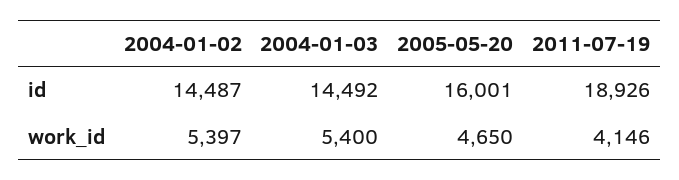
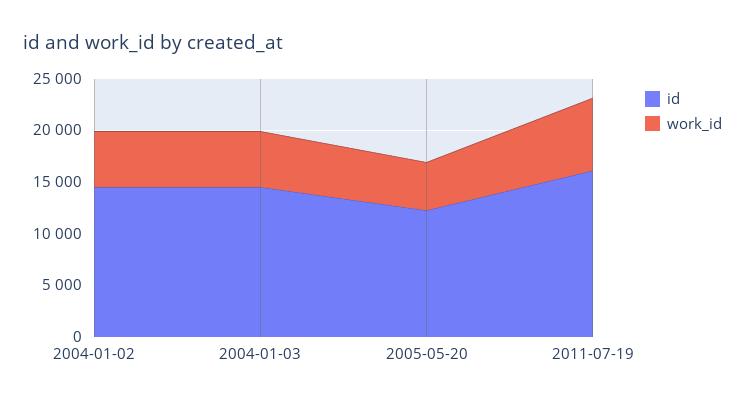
  {
    "id": {
      "2004-01-02": 14487,
      "2004-01-03": 14492,
-     "2005-05-20": 16001,
+     "2005-05-20": 12000,
-     "2011-07-19": 18926
+     "2011-07-19": 16000
    },
    "work_id": {
      "2004-01-02": 5397,
      "2004-01-03": 5400,
      "2005-05-20": 4650,
-     "2011-07-19": 4146
+     "2011-07-19": 7000
    }
  }

